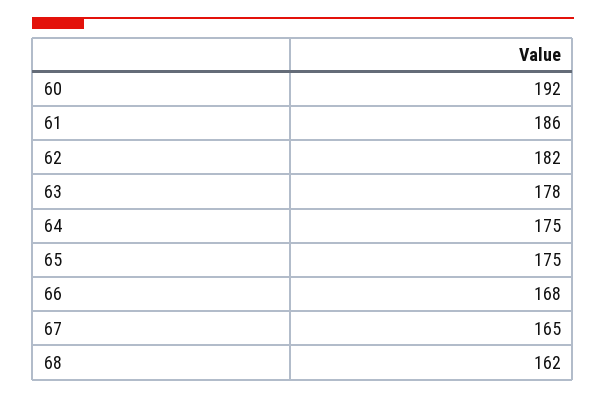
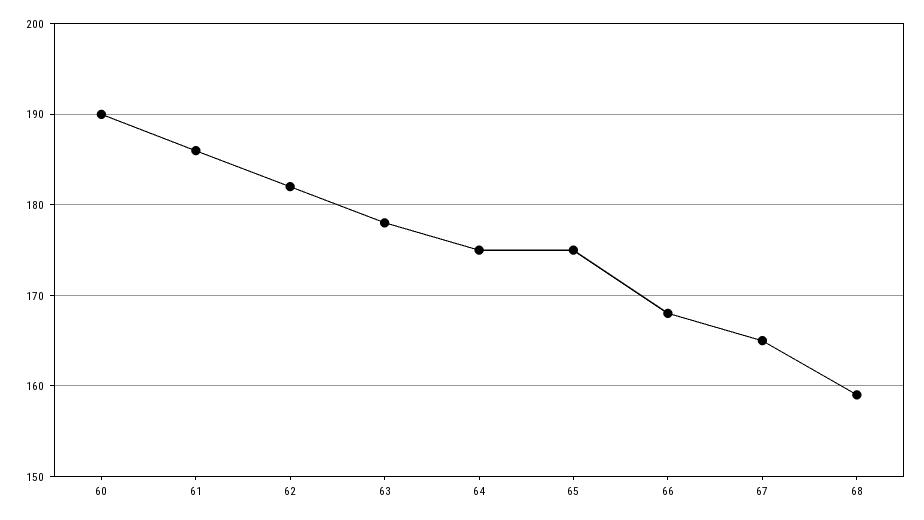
  {
-   "60": 192,
+   "60": 190,
    "61": 186,
    "62": 182,
    "63": 178,
    "64": 175,
    "65": 175,
    "66": 168,
    "67": 165,
-   "68": 162
+   "68": 159
  }

